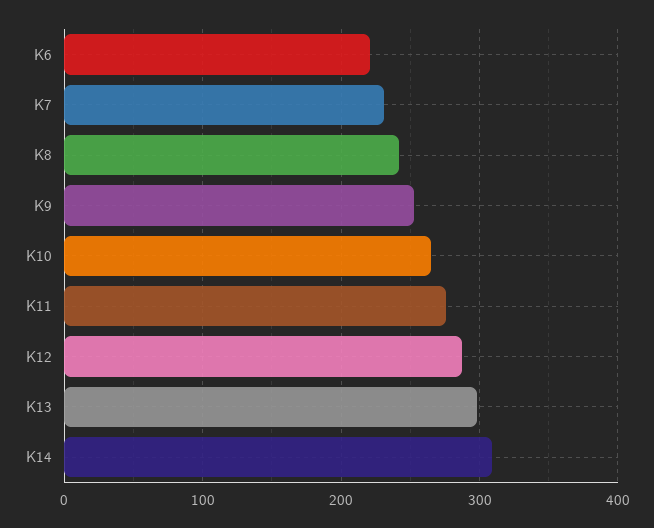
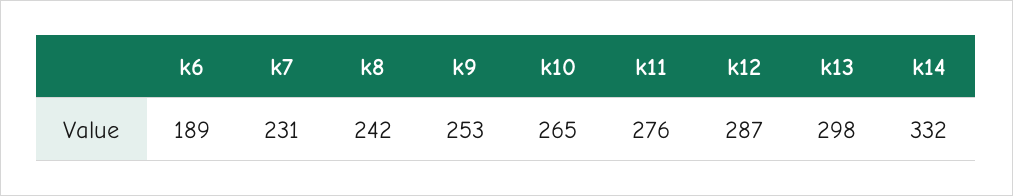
  {
-   "K6": 220,
+   "K6": 189,
    "K7": 231,
    "K8": 242,
    "K9": 253,
    "K10": 265,
    "K11": 276,
    "K12": 287,
    "K13": 298,
-   "K14": 310
+   "K14": 332
  }

